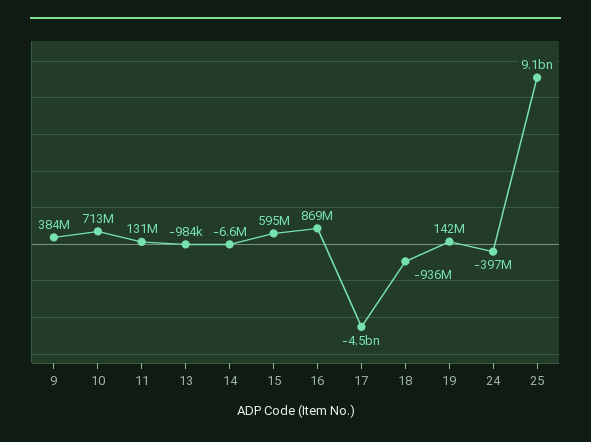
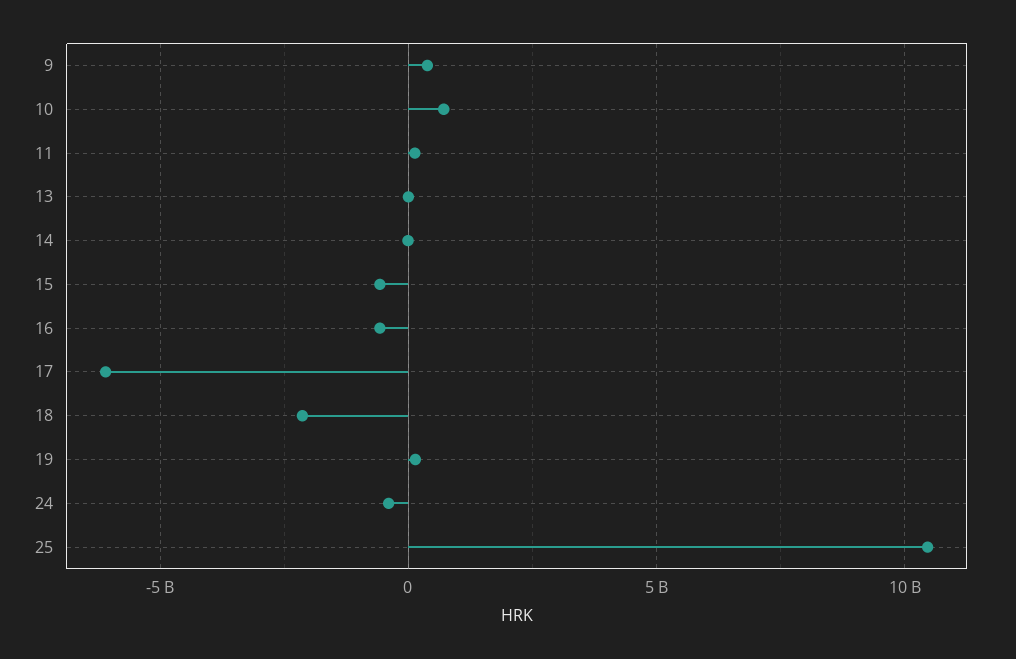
  {
    "9": 384000000,
    "10": 713000000,
    "11": 131000000,
    "13": -984000,
    "14": -6600000,
-   "15": 595000000,
+   "15": -500000000,
-   "16": 869000000,
+   "16": -500000000,
-   "17": -4500000000,
+   "17": -6000000000,
-   "18": -936000000,
+   "18": -2000000000,
    "19": 142000000,
    "24": -397000000,
-   "25": 9100000000
+   "25": 10500000000
  }

